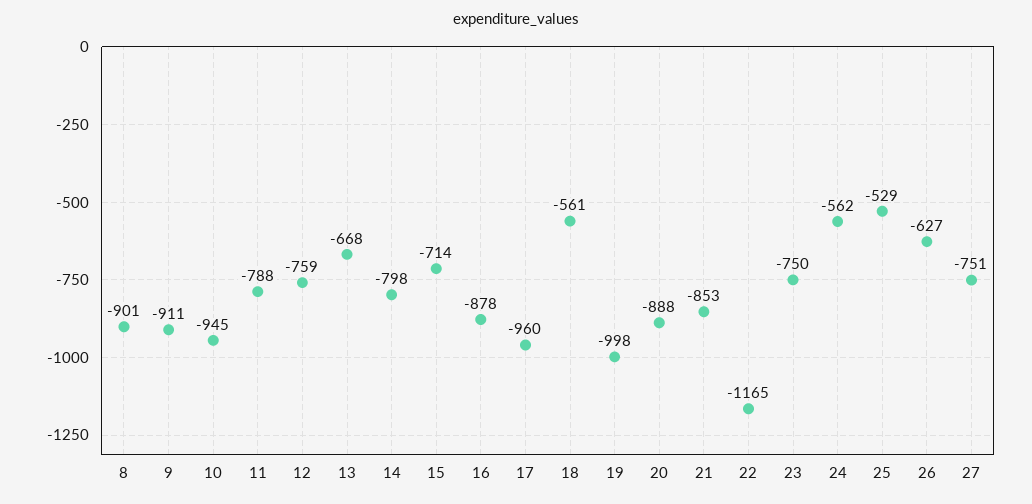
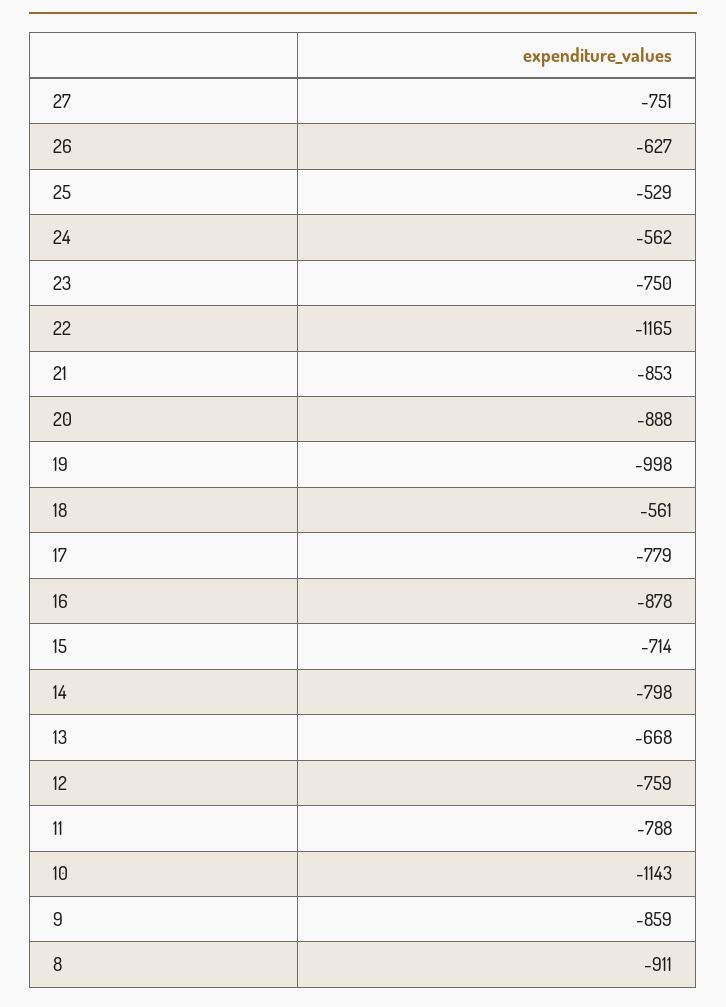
  {
-   "8": -901,
+   "8": -911,
-   "9": -911,
+   "9": -859,
-   "10": -945,
+   "10": -1143,
    "11": -788,
    "12": -759,
    "13": -668,
    "14": -798,
    "15": -714,
    "16": -878,
-   "17": -960,
+   "17": -779,
    "18": -561,
    "19": -998,
    "20": -888,
    "21": -853,
    "22": -1165,
    "23": -750,
    "24": -562,
    "25": -529,
    "26": -627,
    "27": -751
  }

